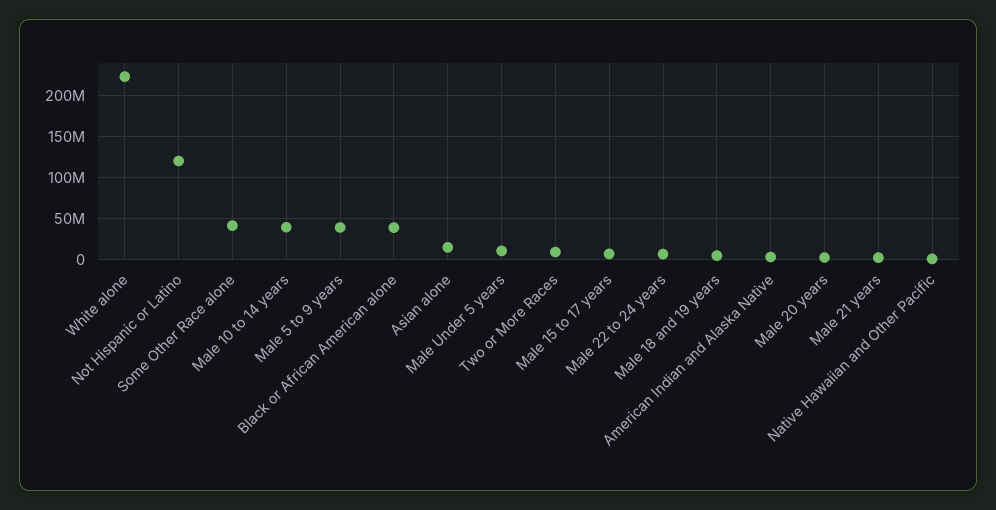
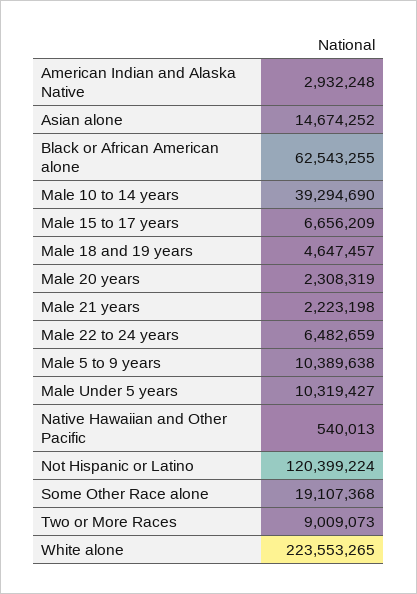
  {
    "White alone": 223553265,
    "Not Hispanic or Latino": 120399224,
-   "Some Other Race alone": 40000000,
+   "Some Other Race alone": 19107368,
    "Male 10 to 14 years": 39294690,
-   "Male 5 to 9 years": 40000000,
+   "Male 5 to 9 years": 10389638,
-   "Black or African American alone": 40000000,
+   "Black or African American alone": 62543255,
    "Asian alone": 14674252,
    "Male Under 5 years": 10319427,
    "Two or More Races": 9009073,
    "Male 15 to 17 years": 6656209,
    "Male 22 to 24 years": 6482659,
    "Male 18 and 19 years": 4647457,
    "American Indian and Alaska Native": 2932248,
    "Male 20 years": 2308319,
    "Male 21 years": 2223198,
    "Native Hawaiian and Other Pacific": 540013
  }

